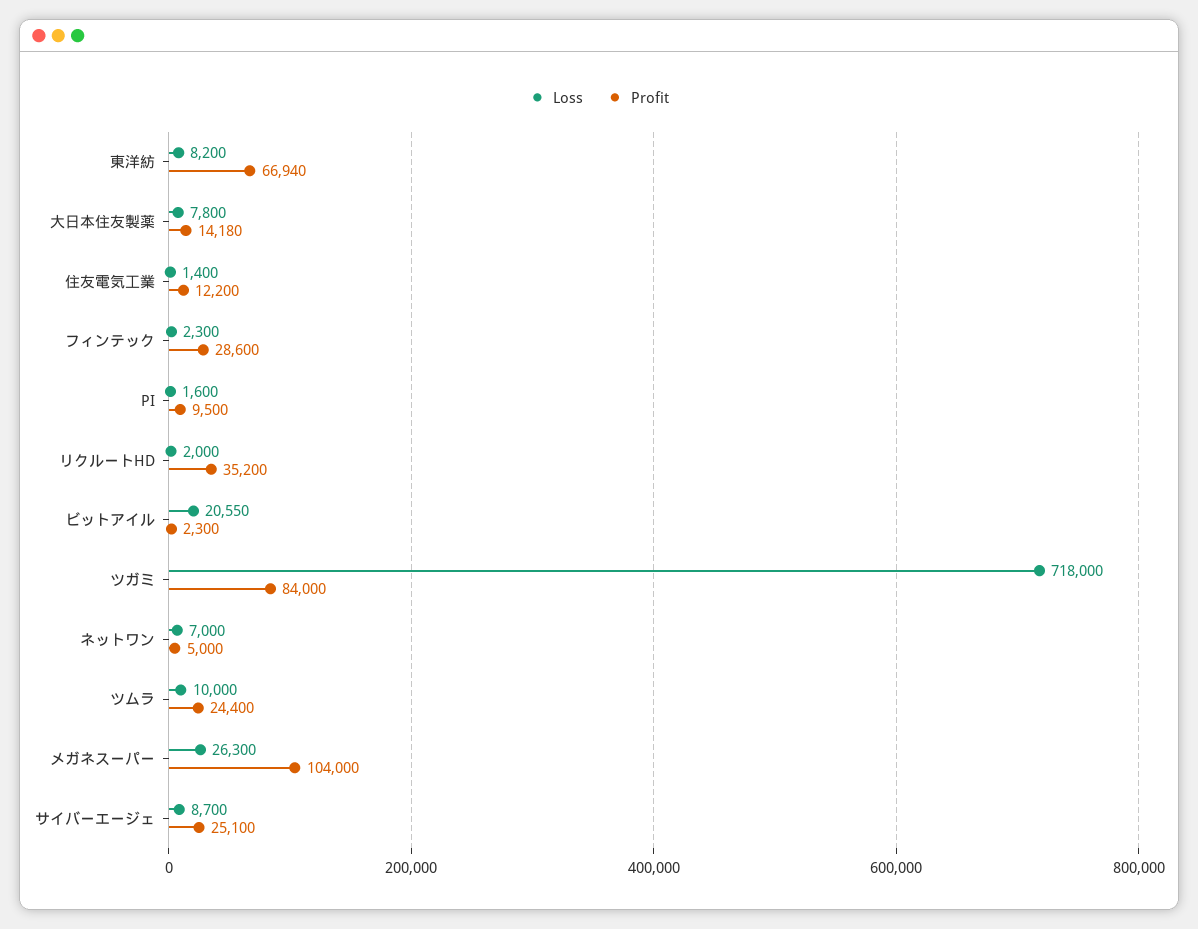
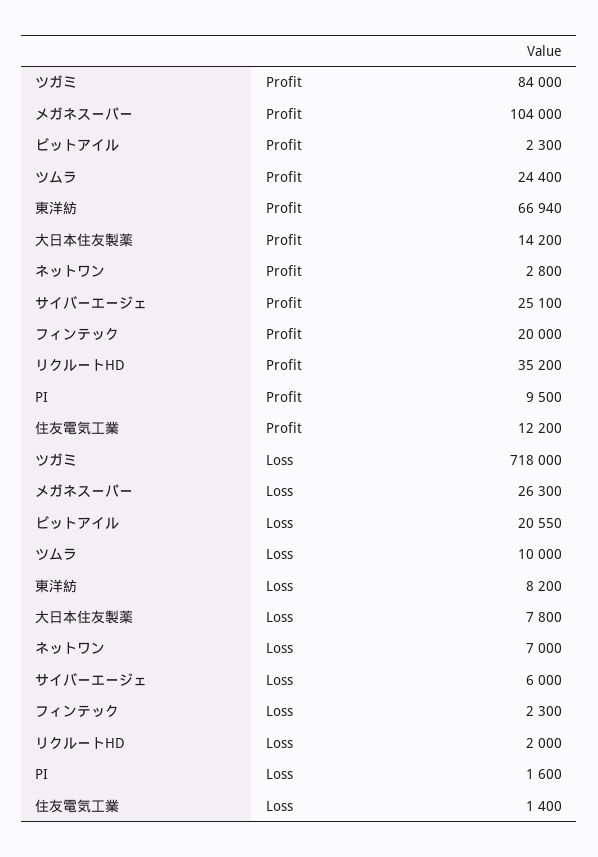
  {
    "Loss": {
      "東洋紡": 8200,
      "大日本住友製薬": 7800,
      "住友電気工業": 1400,
      "フィンテック": 2300,
      "PI": 1600,
      "リクルートHD": 2000,
      "ビットアイル": 20550,
      "ツガミ": 718000,
      "ネットワン": 7000,
      "ツムラ": 10000,
      "メガネスーパー": 26300,
-     "サイバーエージェ": 8700
+     "サイバーエージェ": 6000
    },
    "Profit": {
      "東洋紡": 66940,
-     "大日本住友製薬": 14180,
+     "大日本住友製薬": 14200,
      "住友電気工業": 12200,
-     "フィンテック": 28600,
+     "フィンテック": 20000,
      "PI": 9500,
      "リクルートHD": 35200,
      "ビットアイル": 2300,
      "ツガミ": 84000,
-     "ネットワン": 5000,
+     "ネットワン": 2800,
      "ツムラ": 24400,
      "メガネスーパー": 104000,
      "サイバーエージェ": 25100
    }
  }

